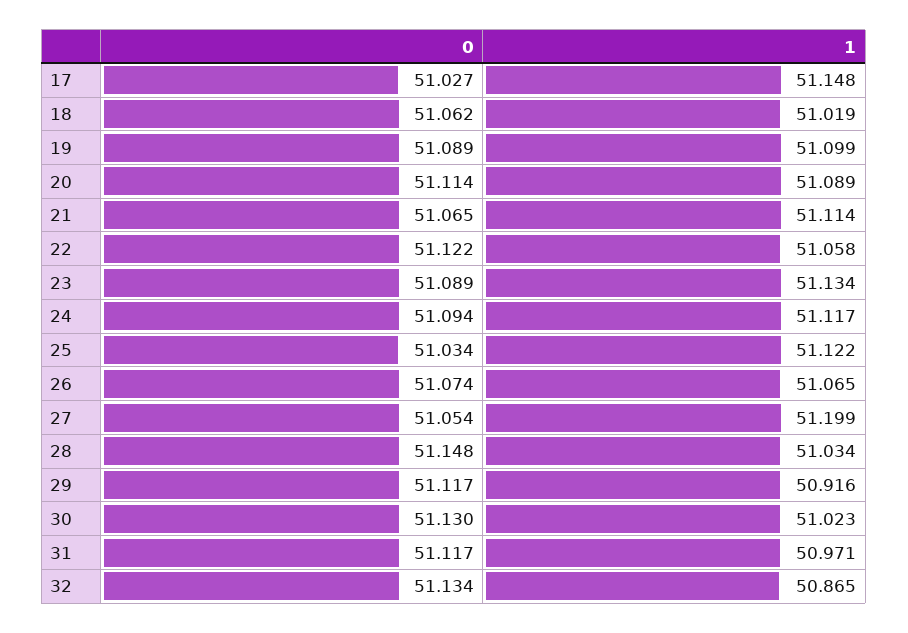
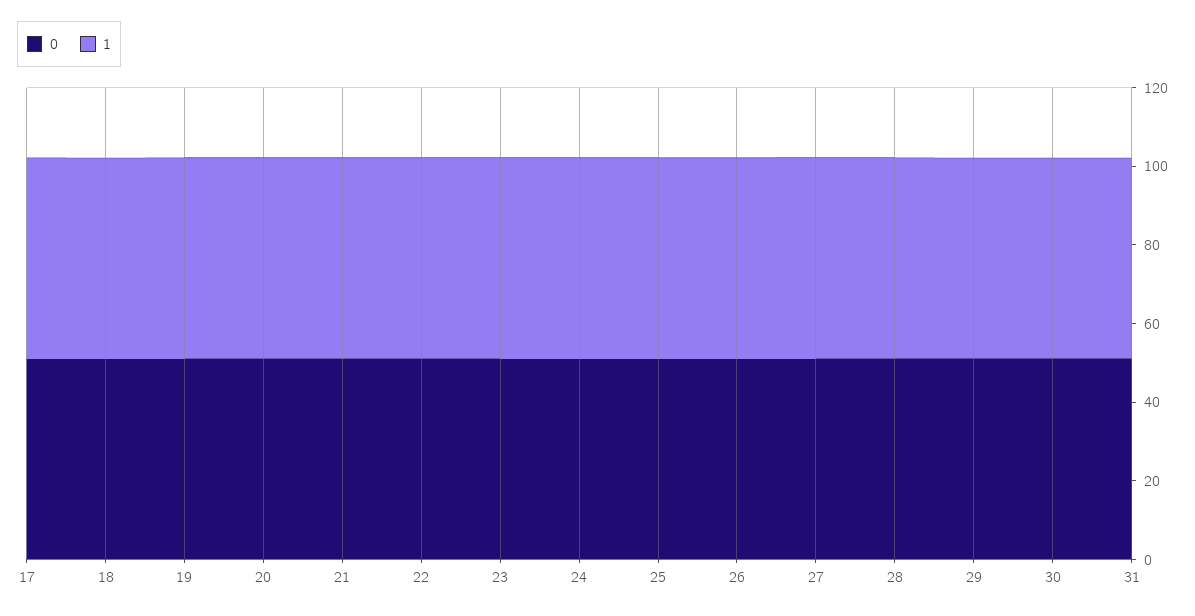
  {
    "0": {
      "17": 51.027,
      "18": 51.062,
      "19": 51.089,
      "20": 51.114,
      "21": 51.065,
      "22": 51.122,
      "23": 51.089,
      "24": 51.094,
      "25": 51.034,
      "26": 51.074,
      "27": 51.054,
      "28": 51.148,
      "29": 51.117,
      "30": 51.13,
-     "31": 51.117,
+     "31": 51.117
-     "32": 51.134
    },
    "1": {
      "17": 51.148,
      "18": 51.019,
      "19": 51.099,
      "20": 51.089,
      "21": 51.114,
      "22": 51.058,
      "23": 51.134,
      "24": 51.117,
      "25": 51.122,
      "26": 51.065,
      "27": 51.199,
      "28": 51.034,
      "29": 50.916,
      "30": 51.023,
-     "31": 50.971,
+     "31": 50.971
-     "32": 50.865
    }
  }

